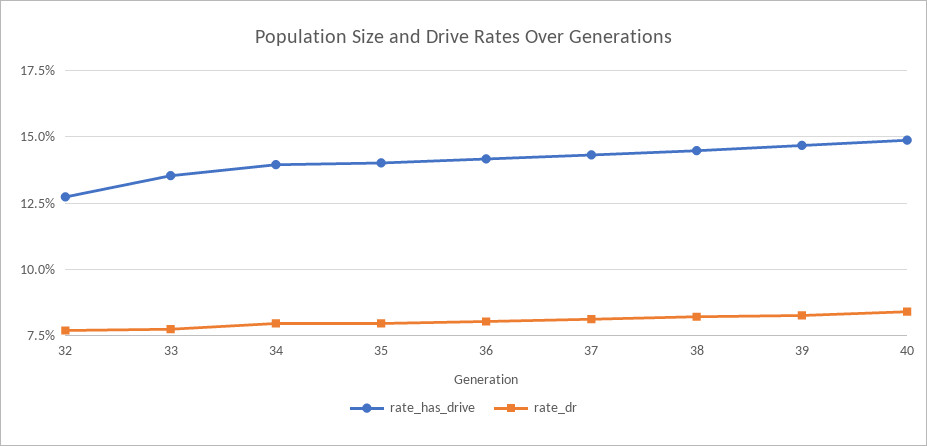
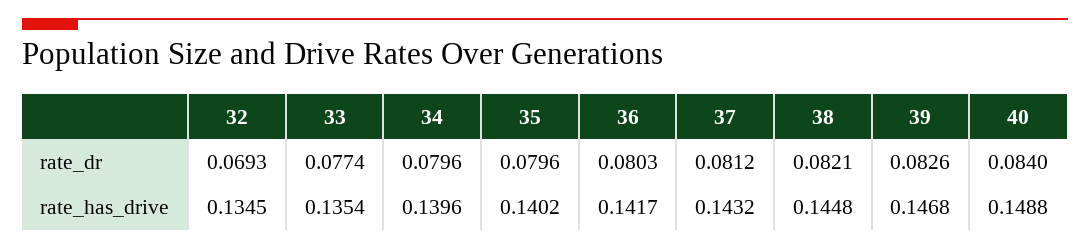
  {
    "rate_has_drive": {
-     "32": 0.1275,
+     "32": 0.1345,
      "33": 0.1354,
      "34": 0.1396,
      "35": 0.1402,
      "36": 0.1417,
      "37": 0.1432,
      "38": 0.1448,
      "39": 0.1468,
      "40": 0.1488
    },
    "rate_dr": {
-     "32": 0.0775,
+     "32": 0.0693,
      "33": 0.0774,
      "34": 0.0796,
      "35": 0.0796,
      "36": 0.0803,
      "37": 0.0812,
      "38": 0.0821,
      "39": 0.0826,
      "40": 0.084
    }
  }

